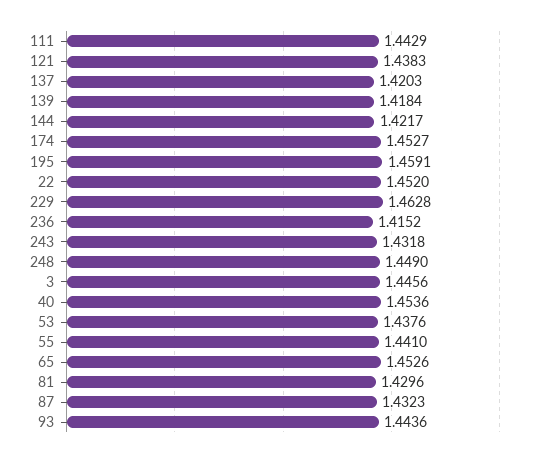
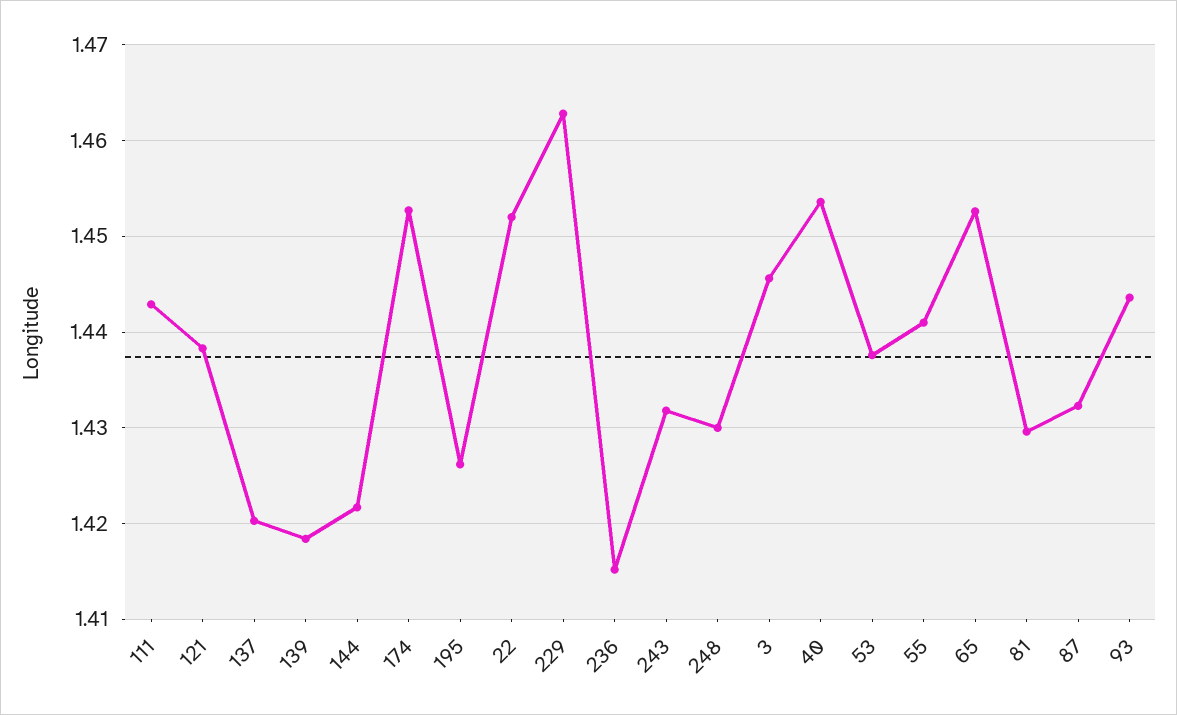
  {
    "111": 1.4429,
    "121": 1.4383,
    "137": 1.4203,
    "139": 1.4184,
    "144": 1.4217,
    "174": 1.4527,
-   "195": 1.4591,
+   "195": 1.426,
    "22": 1.452,
    "229": 1.4628,
    "236": 1.4152,
    "243": 1.4318,
-   "248": 1.449,
+   "248": 1.43,
    "3": 1.4456,
    "40": 1.4536,
    "53": 1.4376,
    "55": 1.441,
    "65": 1.4526,
    "81": 1.4296,
    "87": 1.4323,
    "93": 1.4436
  }

